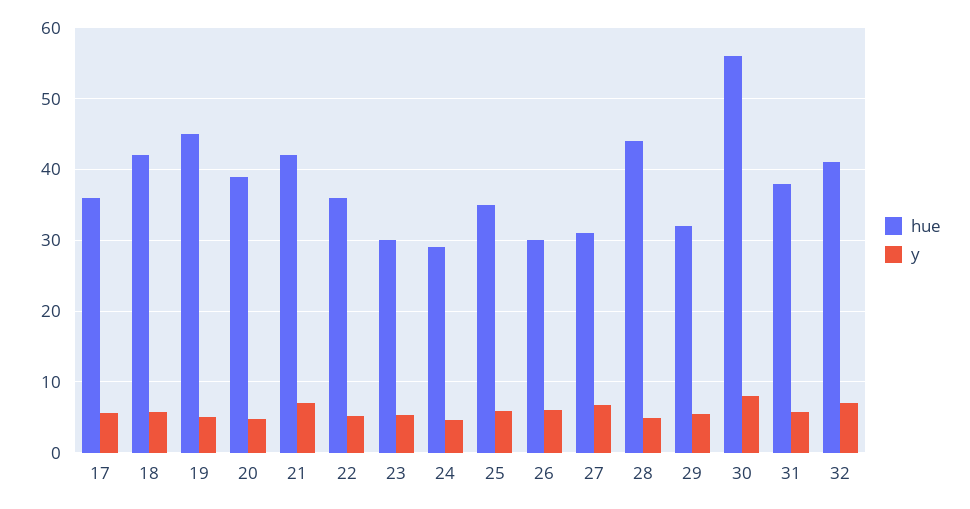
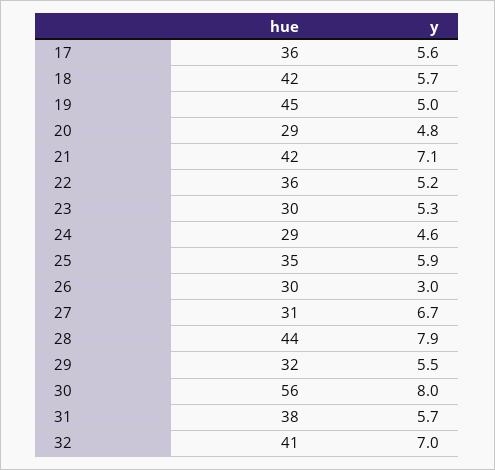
  {
    "hue": {
      "17": 36,
      "18": 42,
      "19": 45,
-     "20": 39,
+     "20": 29,
      "21": 42,
      "22": 36,
      "23": 30,
      "24": 29,
      "25": 35,
      "26": 30,
      "27": 31,
      "28": 44,
      "29": 32,
      "30": 56,
      "31": 38,
      "32": 41
    },
    "y": {
      "17": 5.6,
      "18": 5.7,
      "19": 5,
      "20": 4.8,
      "21": 7.1,
      "22": 5.2,
      "23": 5.3,
      "24": 4.6,
      "25": 5.9,
-     "26": 6,
+     "26": 3,
      "27": 6.7,
-     "28": 5,
+     "28": 7.9,
      "29": 5.5,
      "30": 8,
      "31": 5.7,
      "32": 7
    }
  }

